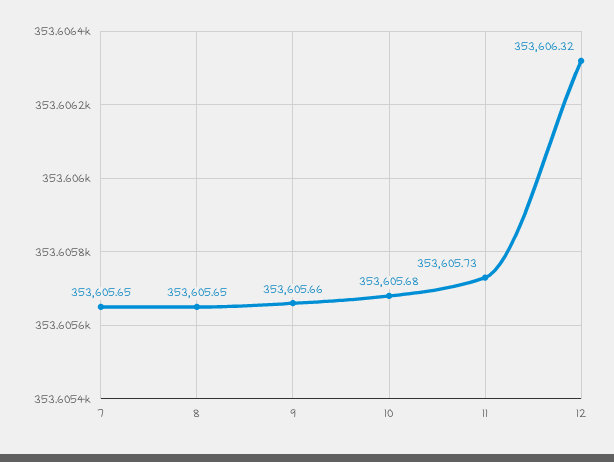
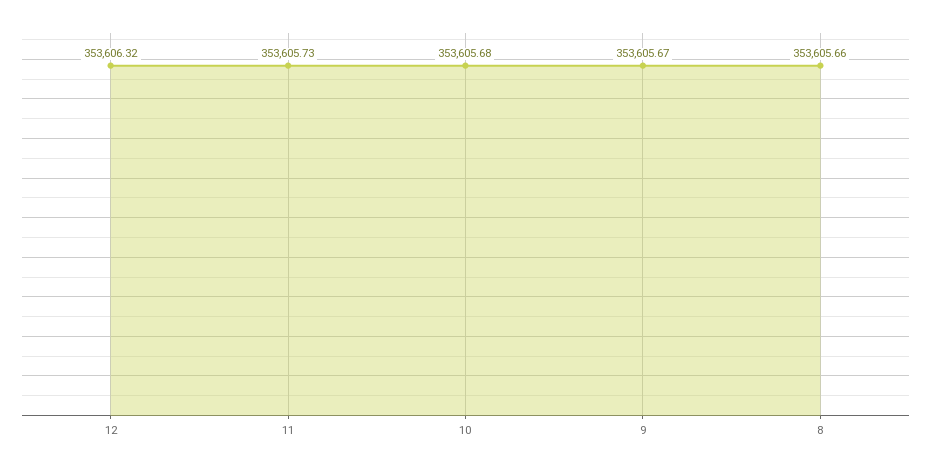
  {
-   "7": 353605.65,
-   "8": 353605.65,
+   "8": 353605.66,
-   "9": 353605.66,
+   "9": 353605.67,
    "10": 353605.68,
    "11": 353605.73,
    "12": 353606.32
  }

